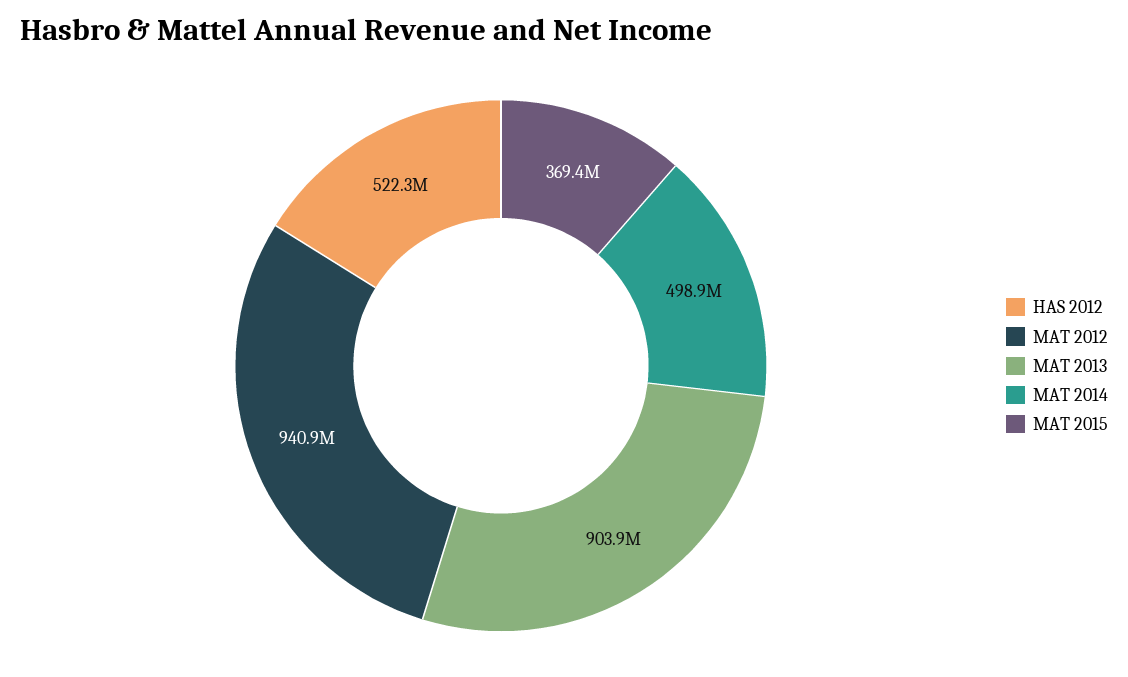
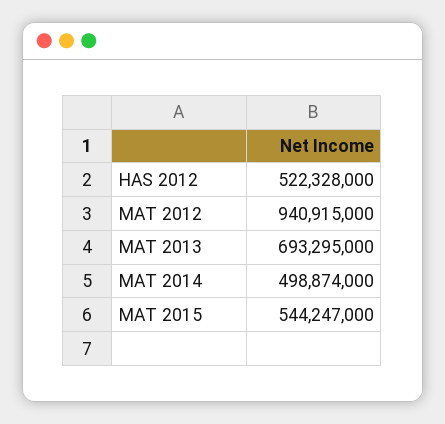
  {
    "HAS 2012": 522328000,
    "MAT 2012": 940915000,
-   "MAT 2013": 903900000,
+   "MAT 2013": 693295000,
    "MAT 2014": 498874000,
-   "MAT 2015": 369400000
+   "MAT 2015": 544247000
  }

